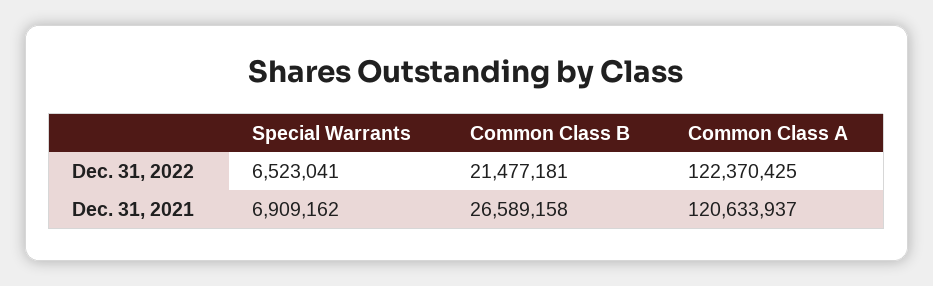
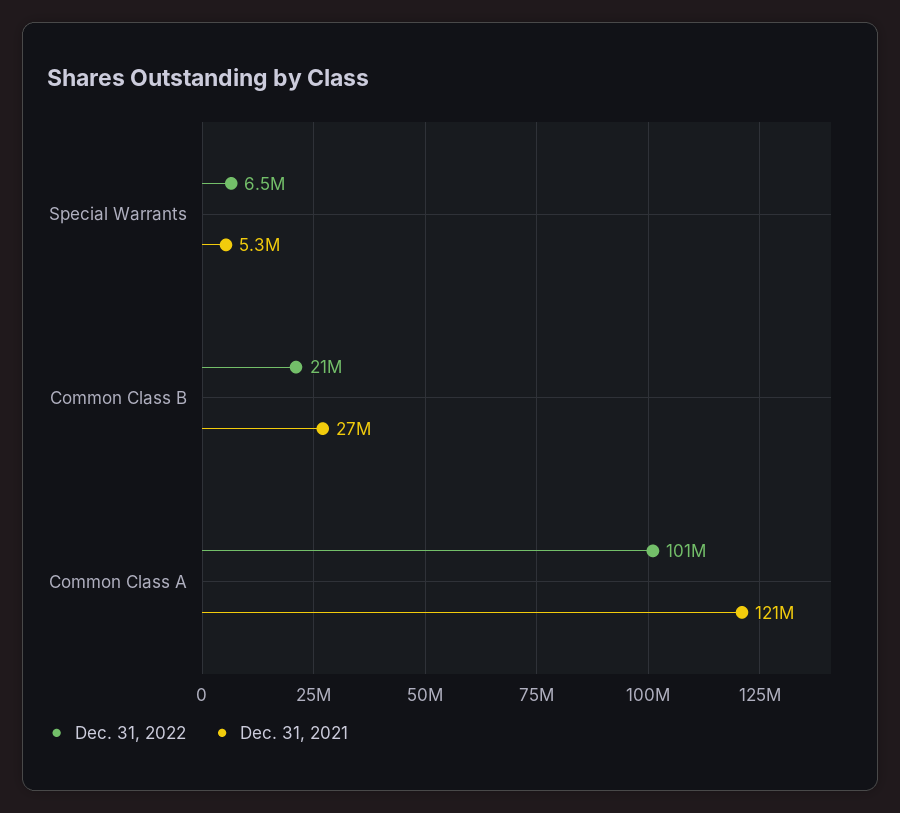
  {
    "Dec. 31, 2022": {
      "Special Warrants": 6523041,
      "Common Class B": 21477181,
-     "Common Class A": 122370425
+     "Common Class A": 101000000
    },
    "Dec. 31, 2021": {
-     "Special Warrants": 6909162,
+     "Special Warrants": 5300000,
      "Common Class B": 26589158,
      "Common Class A": 120633937
    }
  }

